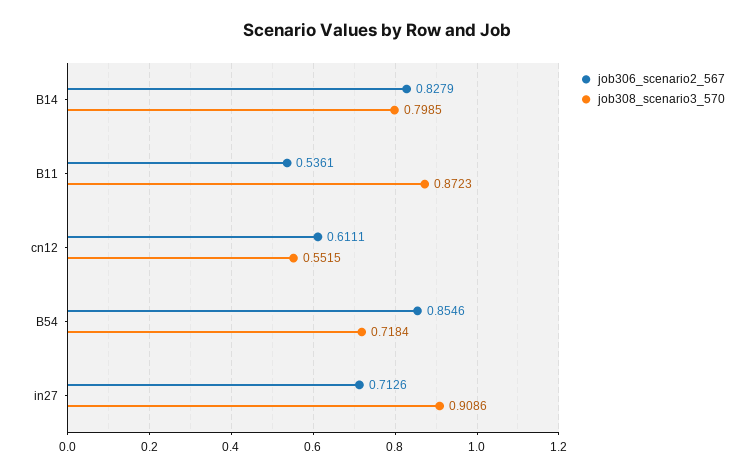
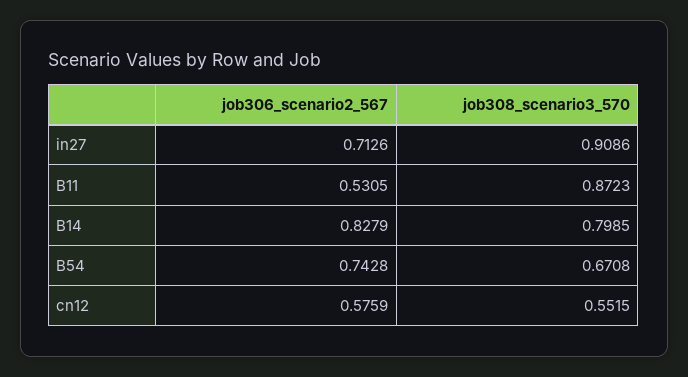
  {
    "job306_scenario2_567": {
      "B14": 0.8279,
-     "B11": 0.5361,
+     "B11": 0.5305,
-     "cn12": 0.6111,
+     "cn12": 0.5759,
-     "B54": 0.8546,
+     "B54": 0.7428,
      "in27": 0.7126
    },
    "job308_scenario3_570": {
      "B14": 0.7985,
      "B11": 0.8723,
      "cn12": 0.5515,
-     "B54": 0.7184,
+     "B54": 0.6708,
      "in27": 0.9086
    }
  }

